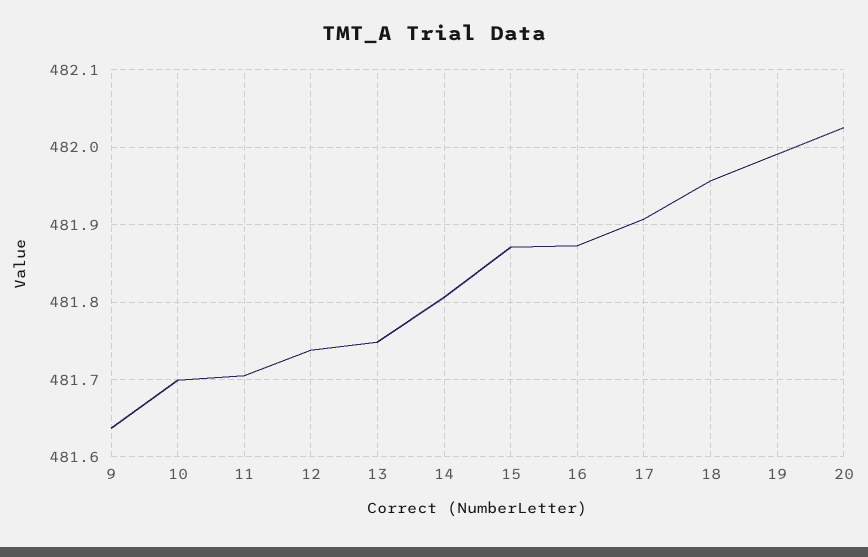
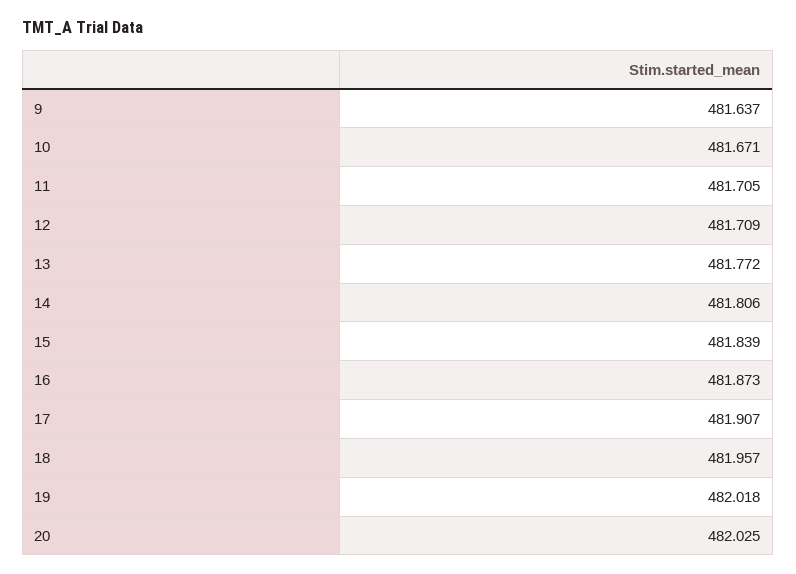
  {
    "9": 481.637,
-   "10": 481.7,
+   "10": 481.671,
    "11": 481.705,
-   "12": 481.74,
+   "12": 481.709,
-   "13": 481.75,
+   "13": 481.772,
    "14": 481.806,
-   "15": 481.87,
+   "15": 481.839,
    "16": 481.873,
    "17": 481.907,
    "18": 481.957,
-   "19": 481.99,
+   "19": 482.018,
    "20": 482.025
  }

